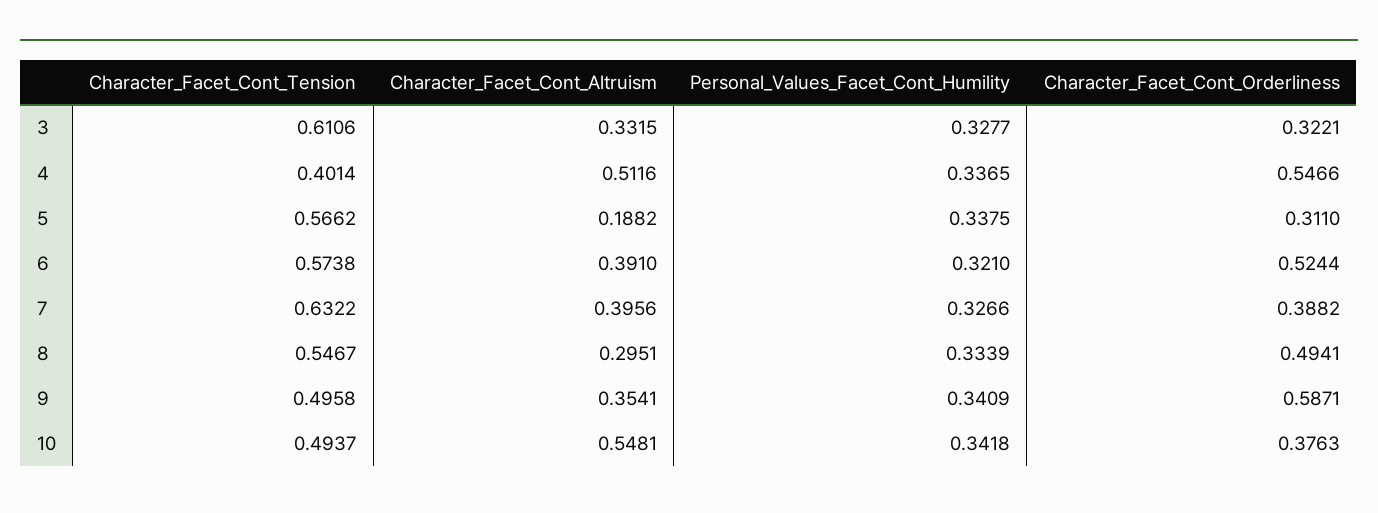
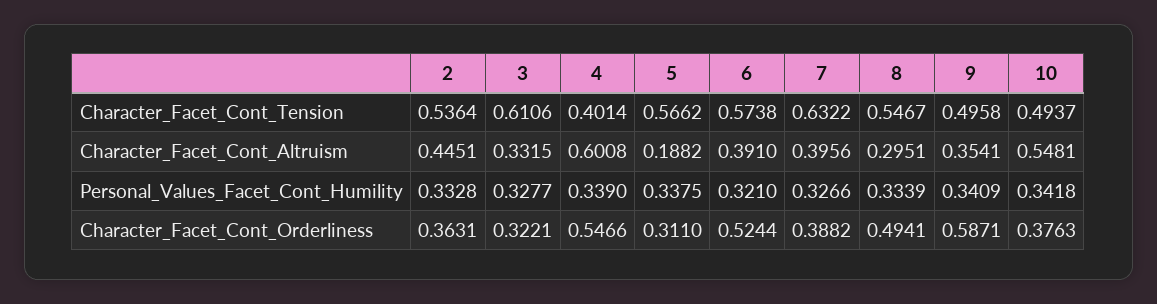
  {
    "Character_Facet_Cont_Tension": {
      "3": 0.6106,
      "4": 0.4014,
      "5": 0.5662,
      "6": 0.5738,
      "7": 0.6322,
      "8": 0.5467,
      "9": 0.4958,
-     "10": 0.4937
+     "10": 0.4937,
+     "2": 0.5364
    },
    "Character_Facet_Cont_Altruism": {
      "3": 0.3315,
-     "4": 0.5116,
+     "4": 0.6008,
      "5": 0.1882,
      "6": 0.391,
      "7": 0.3956,
      "8": 0.2951,
      "9": 0.3541,
-     "10": 0.5481
+     "10": 0.5481,
+     "2": 0.4451
    },
    "Personal_Values_Facet_Cont_Humility": {
      "3": 0.3277,
-     "4": 0.3365,
+     "4": 0.339,
      "5": 0.3375,
      "6": 0.321,
      "7": 0.3266,
      "8": 0.3339,
      "9": 0.3409,
-     "10": 0.3418
+     "10": 0.3418,
+     "2": 0.3328
    },
    "Character_Facet_Cont_Orderliness": {
      "3": 0.3221,
      "4": 0.5466,
      "5": 0.311,
      "6": 0.5244,
      "7": 0.3882,
      "8": 0.4941,
      "9": 0.5871,
-     "10": 0.3763
+     "10": 0.3763,
+     "2": 0.3631
    }
  }

